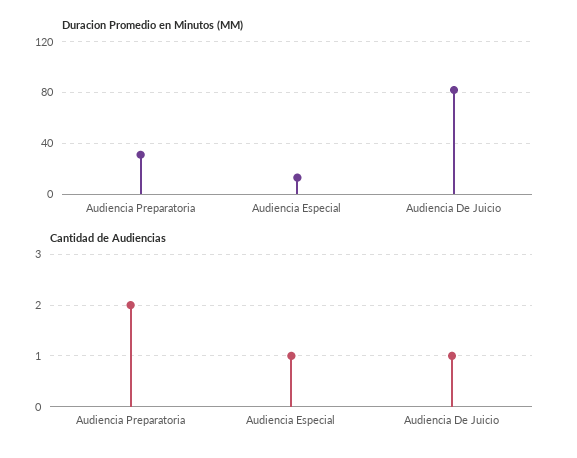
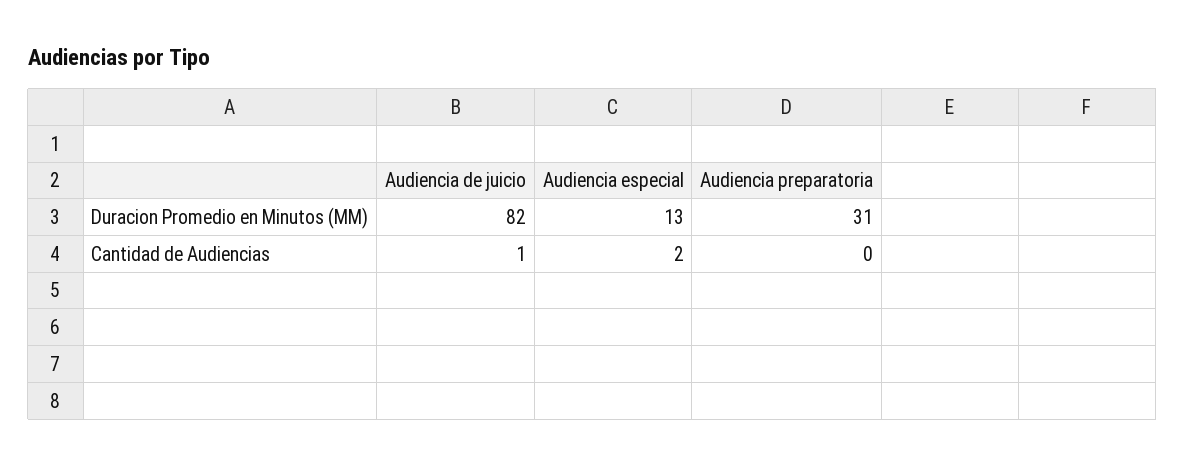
  {
    "Duracion Promedio en Minutos (MM)": {
      "Audiencia Preparatoria": 31,
      "Audiencia Especial": 13,
      "Audiencia De Juicio": 82
    },
    "Cantidad de Audiencias": {
-     "Audiencia Preparatoria": 2,
+     "Audiencia Preparatoria": 0,
-     "Audiencia Especial": 1,
+     "Audiencia Especial": 2,
      "Audiencia De Juicio": 1
    }
  }

